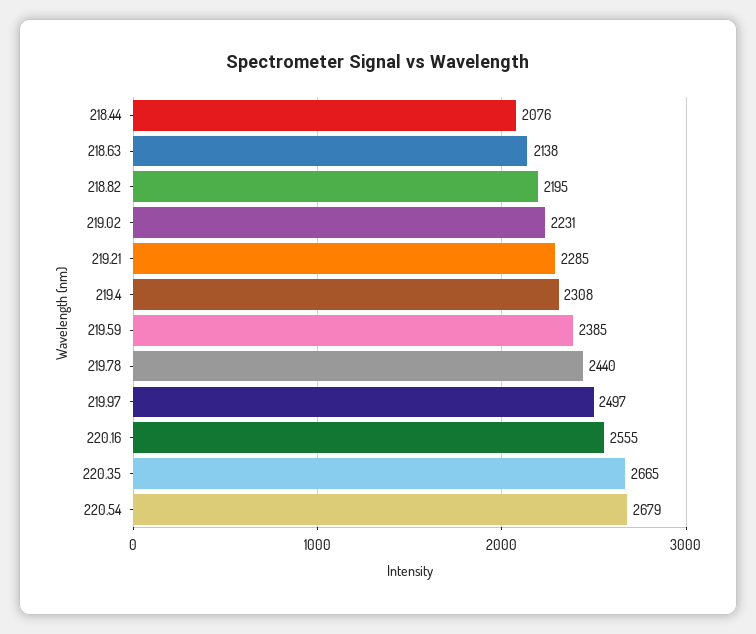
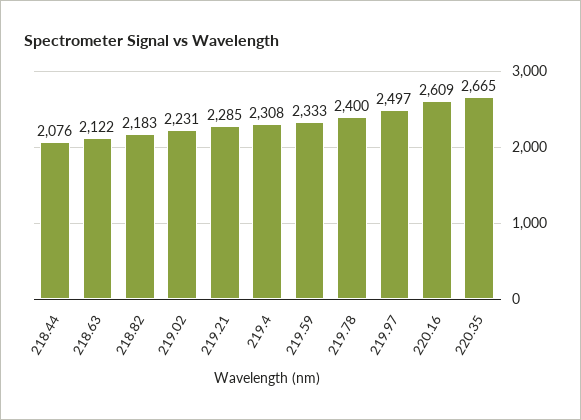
  {
    "218.44": 2076,
-   "218.63": 2138,
+   "218.63": 2122,
-   "218.82": 2195,
+   "218.82": 2183,
    "219.02": 2231,
    "219.21": 2285,
    "219.4": 2308,
-   "219.59": 2385,
+   "219.59": 2333,
-   "219.78": 2440,
+   "219.78": 2400,
    "219.97": 2497,
-   "220.16": 2555,
+   "220.16": 2609,
-   "220.35": 2665,
+   "220.35": 2665
-   "220.54": 2679
  }

